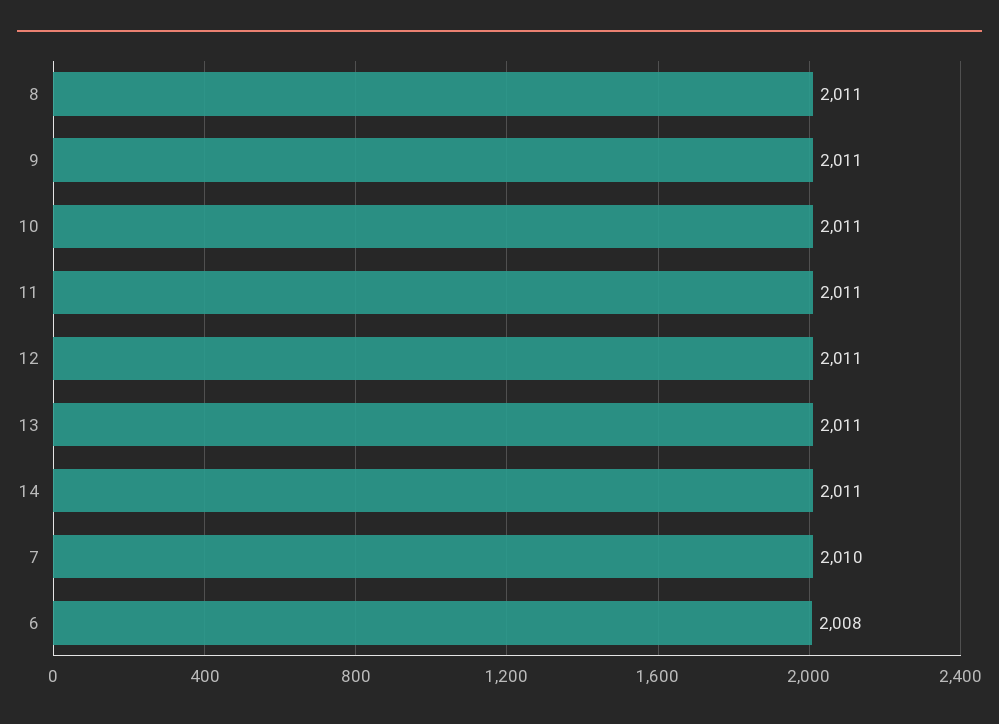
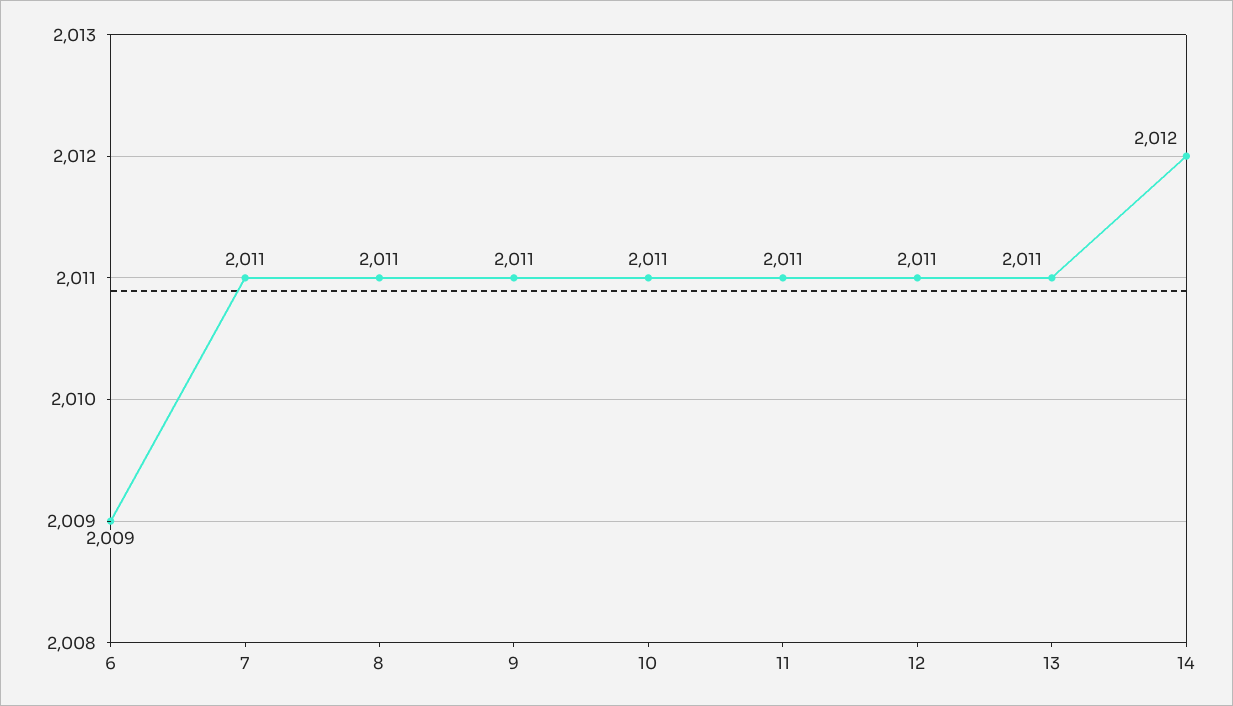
  {
    "8": 2011,
    "9": 2011,
    "10": 2011,
    "11": 2011,
    "12": 2011,
    "13": 2011,
-   "14": 2011,
+   "14": 2012,
-   "7": 2010,
+   "7": 2011,
-   "6": 2008
+   "6": 2009
  }

